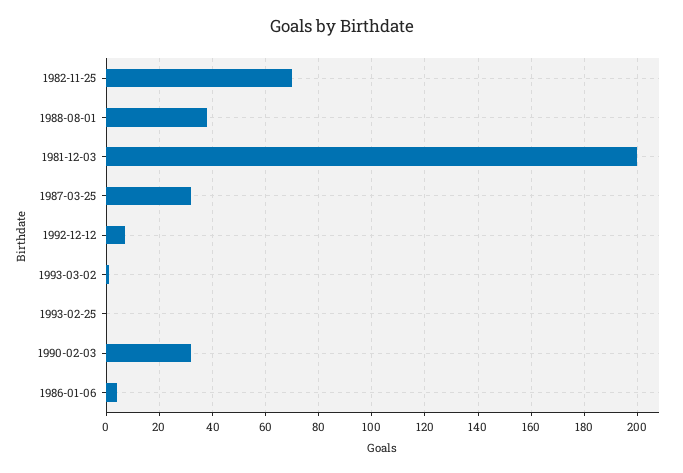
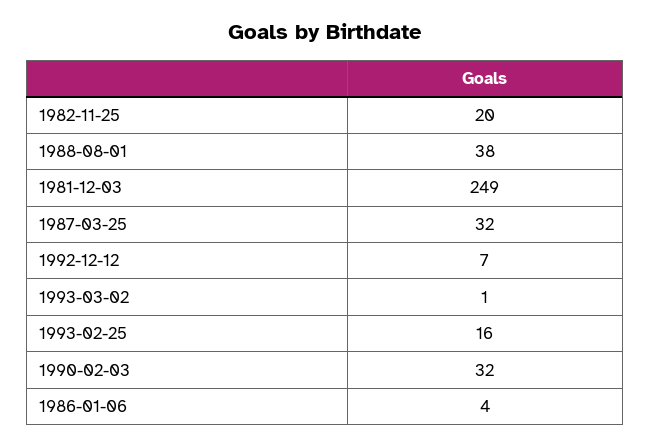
  {
-   "1982-11-25": 70,
+   "1982-11-25": 20,
    "1988-08-01": 38,
-   "1981-12-03": 200,
+   "1981-12-03": 249,
    "1987-03-25": 32,
    "1992-12-12": 7,
    "1993-03-02": 1,
-   "1993-02-25": 0,
+   "1993-02-25": 16,
    "1990-02-03": 32,
    "1986-01-06": 4
  }

